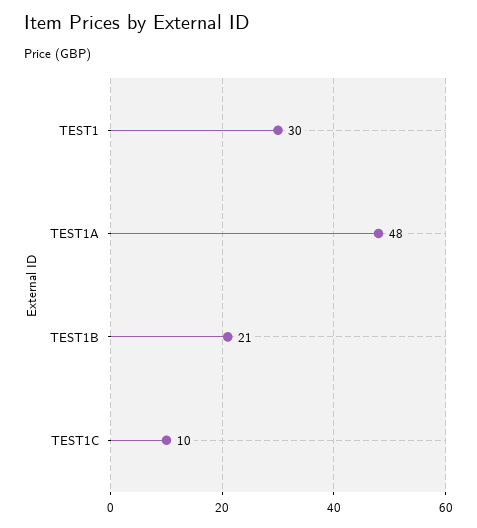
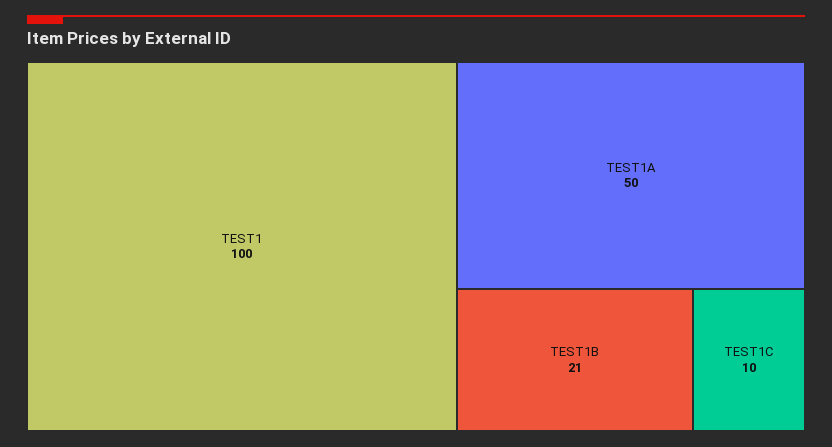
  {
-   "TEST1": 30,
+   "TEST1": 100,
-   "TEST1A": 48,
+   "TEST1A": 50,
    "TEST1B": 21,
    "TEST1C": 10
  }

